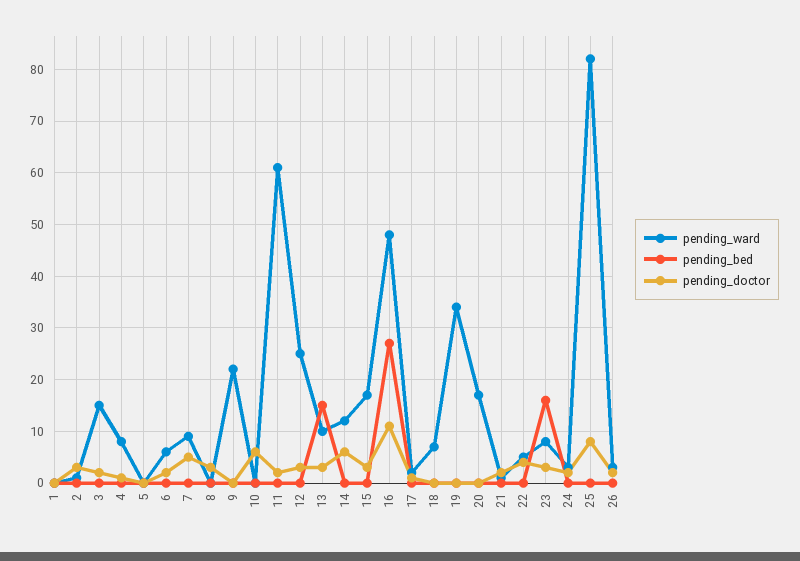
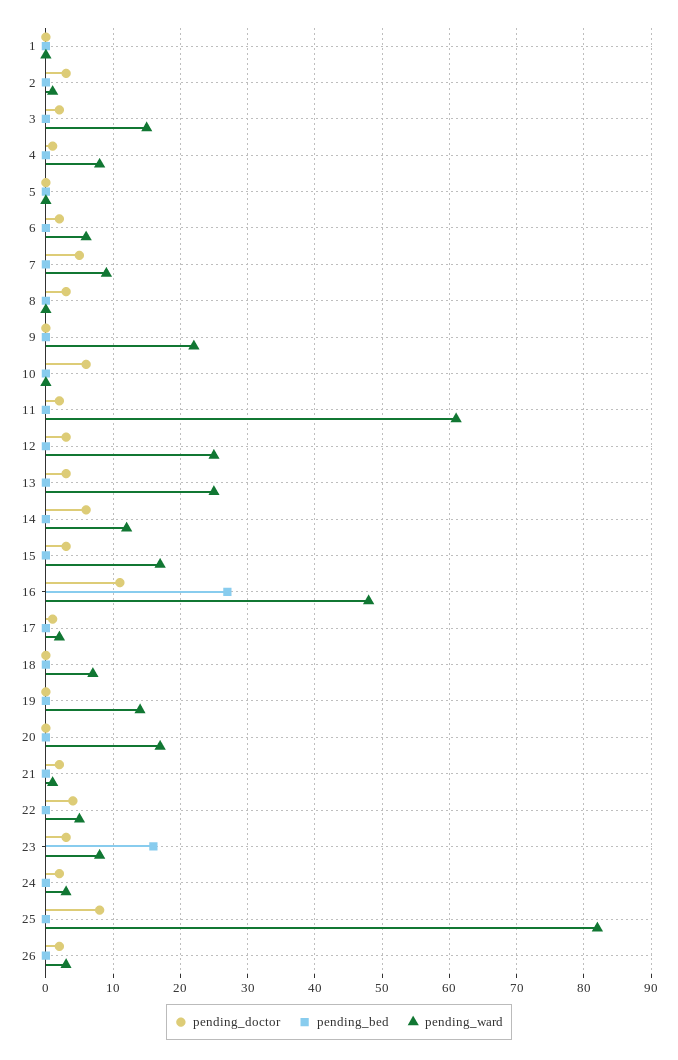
  {
    "pending_ward": {
      "1": 0,
      "2": 1,
      "3": 15,
      "4": 8,
      "5": 0,
      "6": 6,
      "7": 9,
      "8": 0,
      "9": 22,
      "10": 0,
      "11": 61,
      "12": 25,
-     "13": 10,
+     "13": 25,
      "14": 12,
      "15": 17,
      "16": 48,
      "17": 2,
      "18": 7,
-     "19": 35,
+     "19": 14,
      "20": 17,
      "21": 1,
      "22": 5,
      "23": 8,
      "24": 3,
      "25": 82,
      "26": 3
    },
    "pending_bed": {
      "1": 0,
      "2": 0,
      "3": 0,
      "4": 0,
      "5": 0,
      "6": 0,
      "7": 0,
      "8": 0,
      "9": 0,
      "10": 0,
      "11": 0,
      "12": 0,
-     "13": 15,
+     "13": 0,
      "14": 0,
      "15": 0,
      "16": 27,
      "17": 0,
      "18": 0,
      "19": 0,
      "20": 0,
      "21": 0,
      "22": 0,
      "23": 16,
      "24": 0,
      "25": 0,
      "26": 0
    },
    "pending_doctor": {
      "1": 0,
      "2": 3,
      "3": 2,
      "4": 1,
      "5": 0,
      "6": 2,
      "7": 5,
      "8": 3,
      "9": 0,
      "10": 6,
      "11": 2,
      "12": 3,
      "13": 3,
      "14": 6,
      "15": 3,
      "16": 11,
      "17": 1,
      "18": 0,
      "19": 0,
      "20": 0,
      "21": 2,
      "22": 4,
      "23": 3,
      "24": 2,
      "25": 8,
      "26": 2
    }
  }

